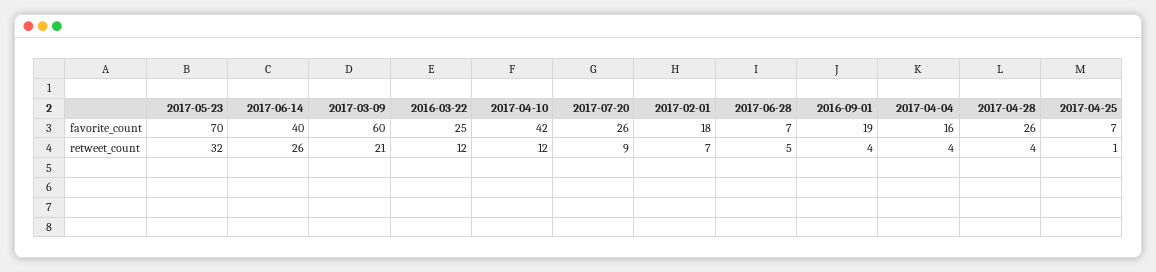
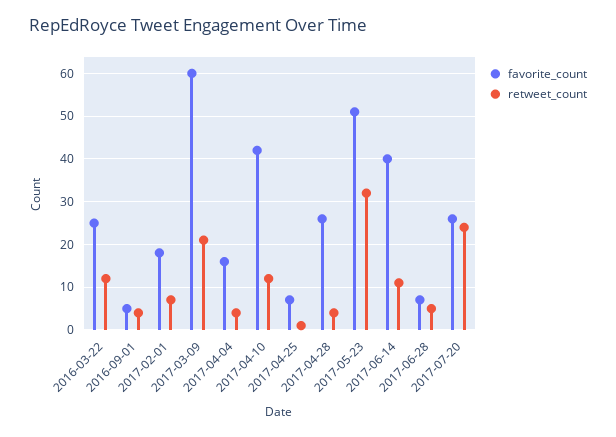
  {
    "favorite_count": {
-     "2017-05-23": 70,
+     "2017-05-23": 50,
      "2017-06-14": 40,
      "2017-03-09": 60,
      "2016-03-22": 25,
      "2017-04-10": 42,
      "2017-07-20": 26,
      "2017-02-01": 18,
      "2017-06-28": 7,
-     "2016-09-01": 19,
+     "2016-09-01": 5,
      "2017-04-04": 16,
      "2017-04-28": 26,
      "2017-04-25": 7
    },
    "retweet_count": {
      "2017-05-23": 32,
-     "2017-06-14": 26,
+     "2017-06-14": 10,
      "2017-03-09": 21,
      "2016-03-22": 12,
      "2017-04-10": 12,
-     "2017-07-20": 9,
+     "2017-07-20": 25,
      "2017-02-01": 7,
      "2017-06-28": 5,
      "2016-09-01": 4,
      "2017-04-04": 4,
      "2017-04-28": 4,
      "2017-04-25": 1
    }
  }

